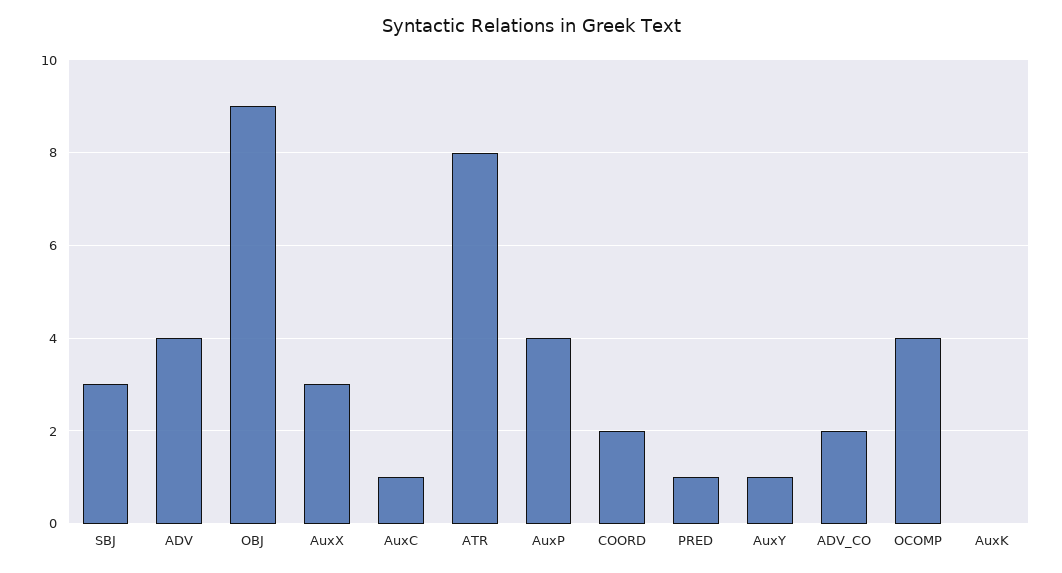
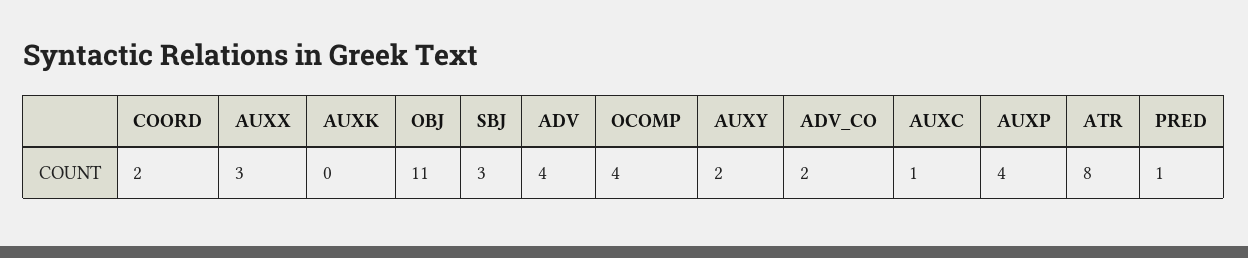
  {
    "SBJ": 3,
    "ADV": 4,
-   "OBJ": 9,
+   "OBJ": 11,
    "AuxX": 3,
    "AuxC": 1,
    "ATR": 8,
    "AuxP": 4,
    "COORD": 2,
    "PRED": 1,
-   "AuxY": 1,
+   "AuxY": 2,
    "ADV_CO": 2,
    "OCOMP": 4,
    "AuxK": 0
  }

